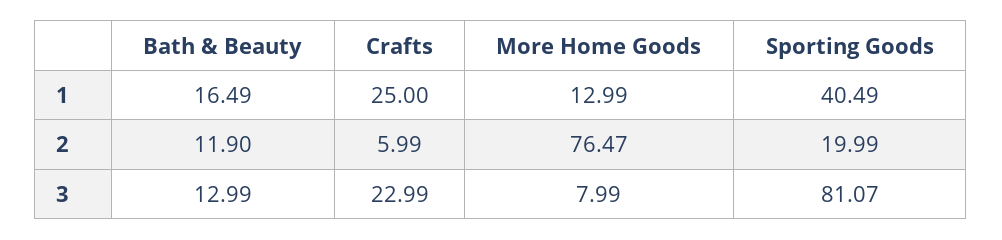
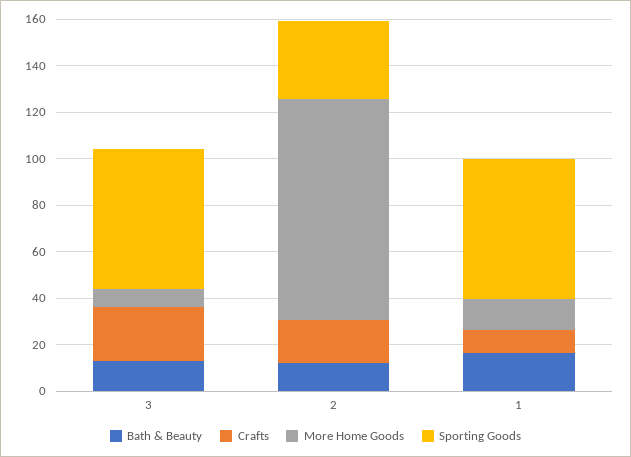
  {
    "Bath & Beauty": {
      "1": 16.49,
      "2": 11.9,
      "3": 12.99
    },
    "Crafts": {
-     "1": 25,
+     "1": 10,
-     "2": 5.99,
+     "2": 20,
      "3": 22.99
    },
    "More Home Goods": {
      "1": 12.99,
-     "2": 76.47,
+     "2": 95,
      "3": 7.99
    },
    "Sporting Goods": {
-     "1": 40.49,
+     "1": 60,
-     "2": 19.99,
+     "2": 35,
-     "3": 81.07
+     "3": 60
    }
  }

